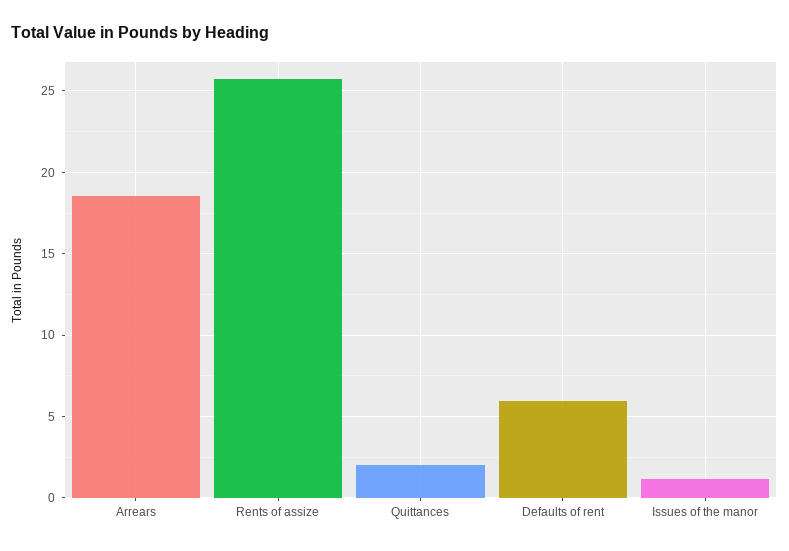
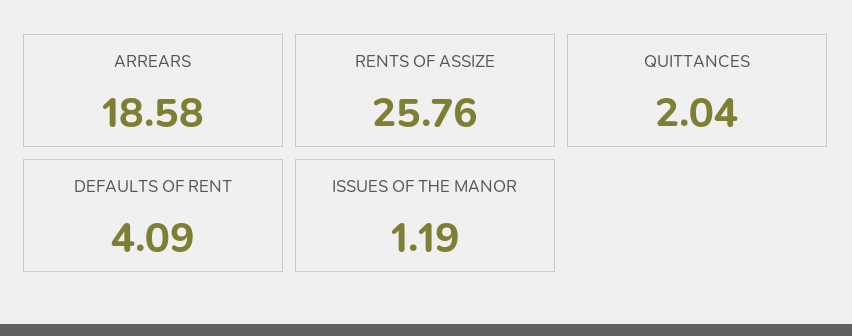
  {
    "Arrears": 18.58,
    "Rents of assize": 25.76,
    "Quittances": 2.04,
-   "Defaults of rent": 6,
+   "Defaults of rent": 4.09,
    "Issues of the manor": 1.19
  }

